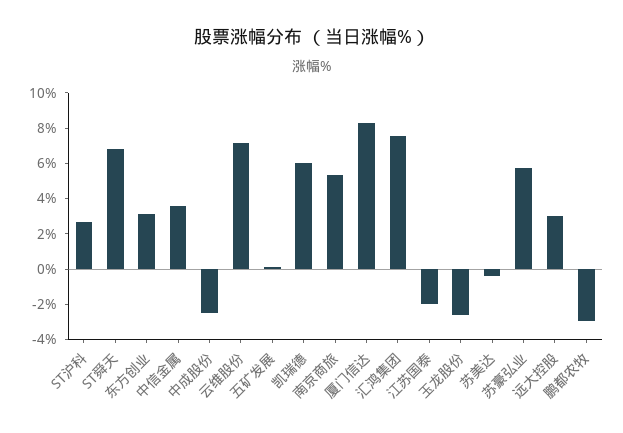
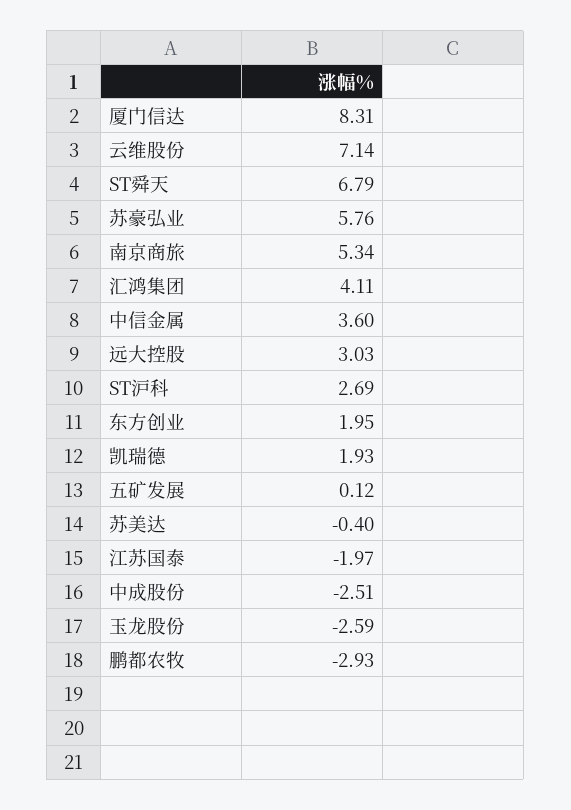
  {
    "ST沪科": 2.69,
    "ST舜天": 6.79,
-   "东方创业": 3,
+   "东方创业": 1.95,
    "中信金属": 3.6,
    "中成股份": -2.51,
    "云维股份": 7.14,
    "五矿发展": 0.12,
-   "凯瑞德": 6,
+   "凯瑞德": 1.93,
    "南京商旅": 5.34,
    "厦门信达": 8.31,
-   "汇鸿集团": 7.5,
+   "汇鸿集团": 4.11,
    "江苏国泰": -1.97,
    "玉龙股份": -2.59,
    "苏美达": -0.4,
    "苏豪弘业": 5.76,
    "远大控股": 3.03,
    "鹏都农牧": -2.93
  }

